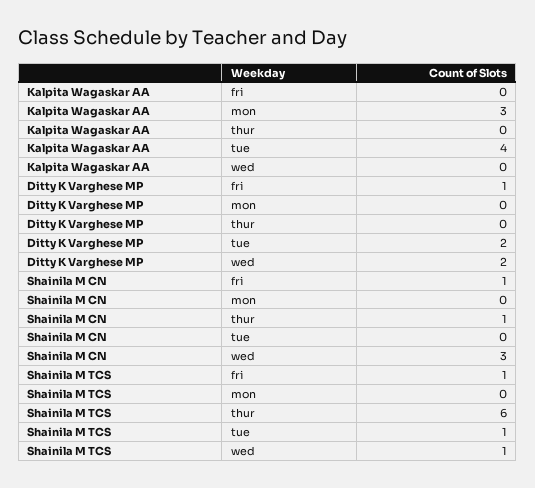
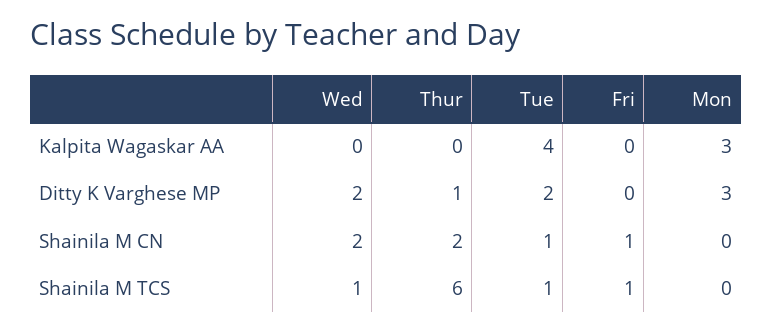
  {
    "Kalpita Wagaskar AA": {
      "fri": 0,
      "mon": 3,
      "thur": 0,
      "tue": 4,
      "wed": 0
    },
    "Ditty K Varghese MP": {
-     "fri": 1,
+     "fri": 0,
-     "mon": 0,
+     "mon": 3,
-     "thur": 0,
+     "thur": 1,
      "tue": 2,
      "wed": 2
    },
    "Shainila M CN": {
      "fri": 1,
      "mon": 0,
-     "thur": 1,
+     "thur": 2,
-     "tue": 0,
+     "tue": 1,
-     "wed": 3
+     "wed": 2
    },
    "Shainila M TCS": {
      "fri": 1,
      "mon": 0,
      "thur": 6,
      "tue": 1,
      "wed": 1
    }
  }

